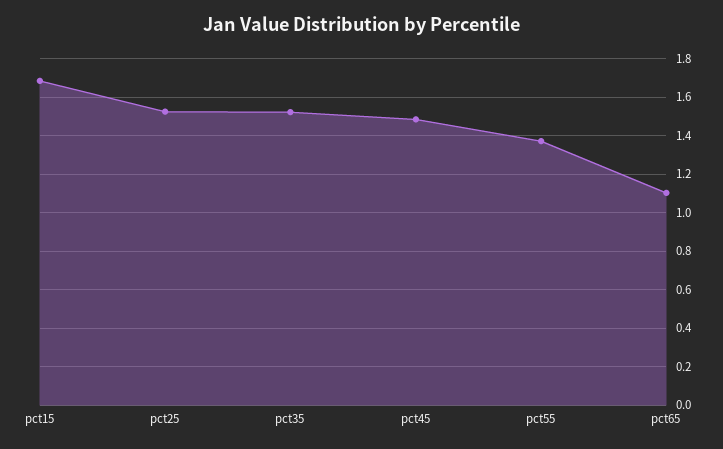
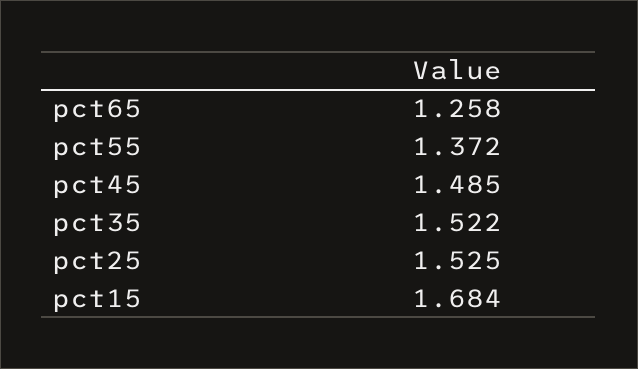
  {
    "pct15": 1.684,
    "pct25": 1.525,
    "pct35": 1.522,
    "pct45": 1.485,
    "pct55": 1.372,
-   "pct65": 1.1
+   "pct65": 1.258
  }

